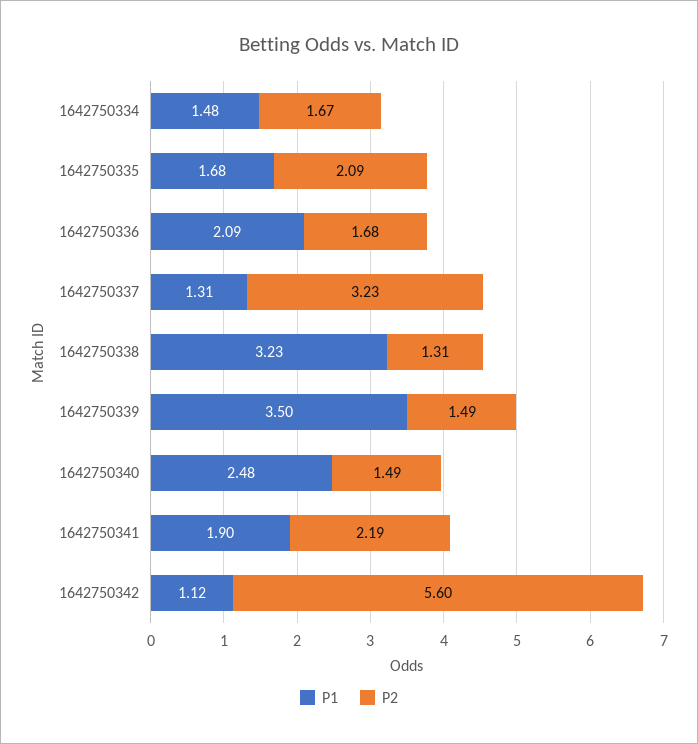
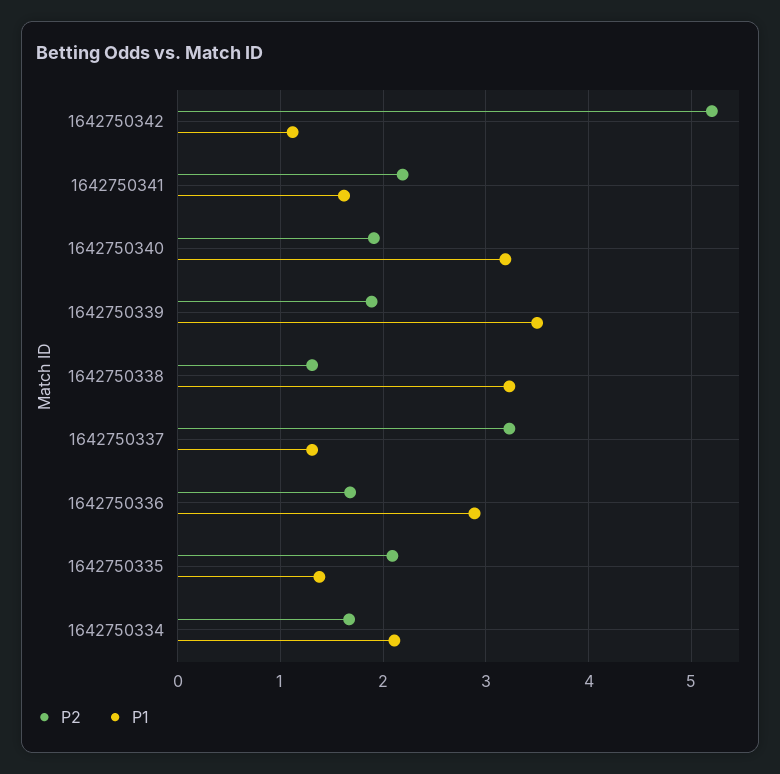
  {
    "P1": {
-     "1642750334": 1.48,
+     "1642750334": 2.1,
-     "1642750335": 1.68,
+     "1642750335": 1.4,
-     "1642750336": 2.09,
+     "1642750336": 2.9,
      "1642750337": 1.31,
      "1642750338": 3.23,
      "1642750339": 3.5,
-     "1642750340": 2.48,
+     "1642750340": 3.2,
-     "1642750341": 1.9,
+     "1642750341": 1.6,
      "1642750342": 1.12
    },
    "P2": {
      "1642750334": 1.67,
      "1642750335": 2.09,
      "1642750336": 1.68,
      "1642750337": 3.23,
      "1642750338": 1.31,
-     "1642750339": 1.49,
+     "1642750339": 1.9,
-     "1642750340": 1.49,
+     "1642750340": 1.9,
      "1642750341": 2.19,
-     "1642750342": 5.6
+     "1642750342": 5.2
    }
  }

